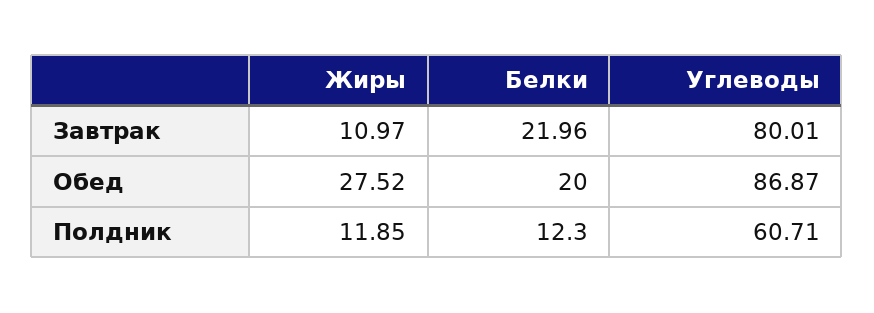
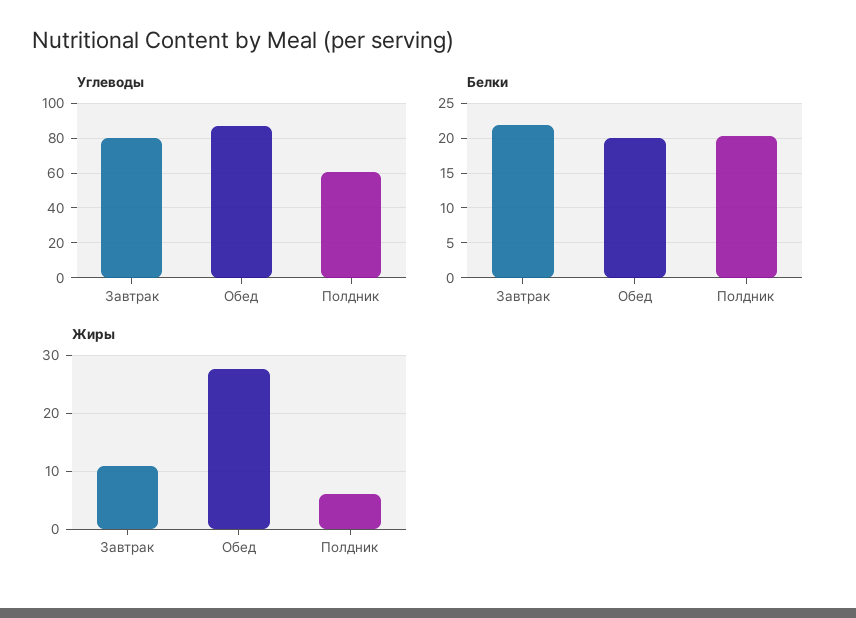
  {
    "Жиры": {
      "Завтрак": 10.97,
      "Обед": 27.52,
-     "Полдник": 11.85
+     "Полдник": 6
    },
    "Белки": {
      "Завтрак": 21.96,
      "Обед": 20,
-     "Полдник": 12.3
+     "Полдник": 20
    },
    "Углеводы": {
      "Завтрак": 80.01,
      "Обед": 86.87,
      "Полдник": 60.71
    }
  }

